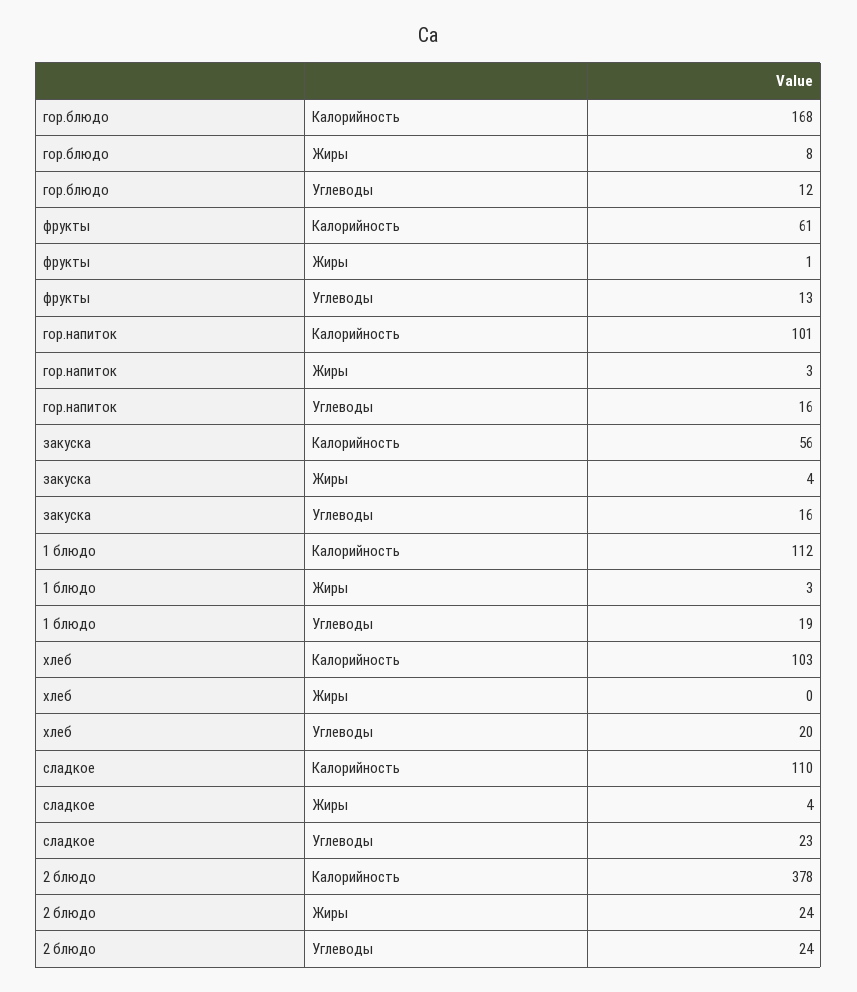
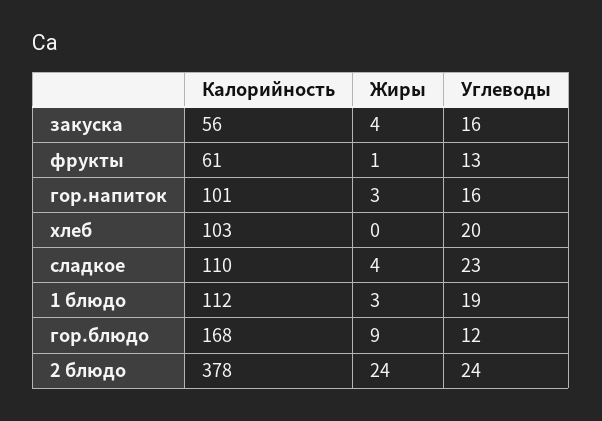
  {
    "гор.блюдо": {
      "Калорийность": 168,
-     "Жиры": 8,
+     "Жиры": 9,
      "Углеводы": 12
    },
    "фрукты": {
      "Калорийность": 61,
      "Жиры": 1,
      "Углеводы": 13
    },
    "гор.напиток": {
      "Калорийность": 101,
      "Жиры": 3,
      "Углеводы": 16
    },
    "закуска": {
      "Калорийность": 56,
      "Жиры": 4,
      "Углеводы": 16
    },
    "1 блюдо": {
      "Калорийность": 112,
      "Жиры": 3,
      "Углеводы": 19
    },
    "хлеб": {
      "Калорийность": 103,
      "Жиры": 0,
      "Углеводы": 20
    },
    "сладкое": {
      "Калорийность": 110,
      "Жиры": 4,
      "Углеводы": 23
    },
    "2 блюдо": {
      "Калорийность": 378,
      "Жиры": 24,
      "Углеводы": 24
    }
  }

